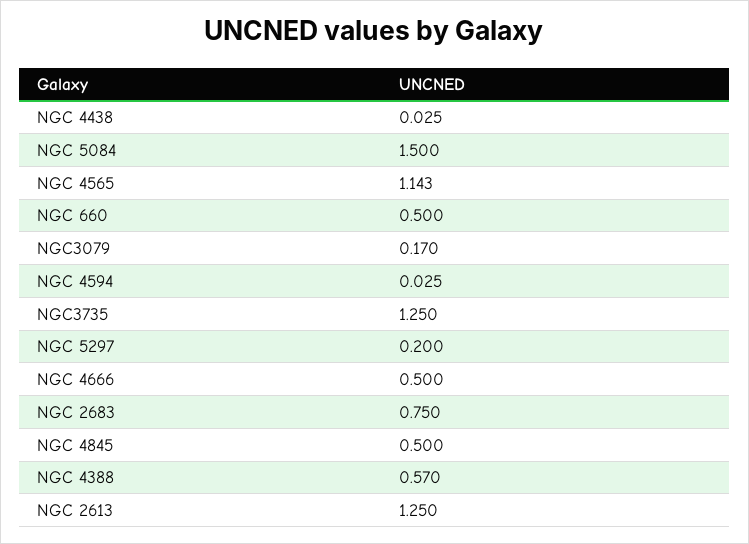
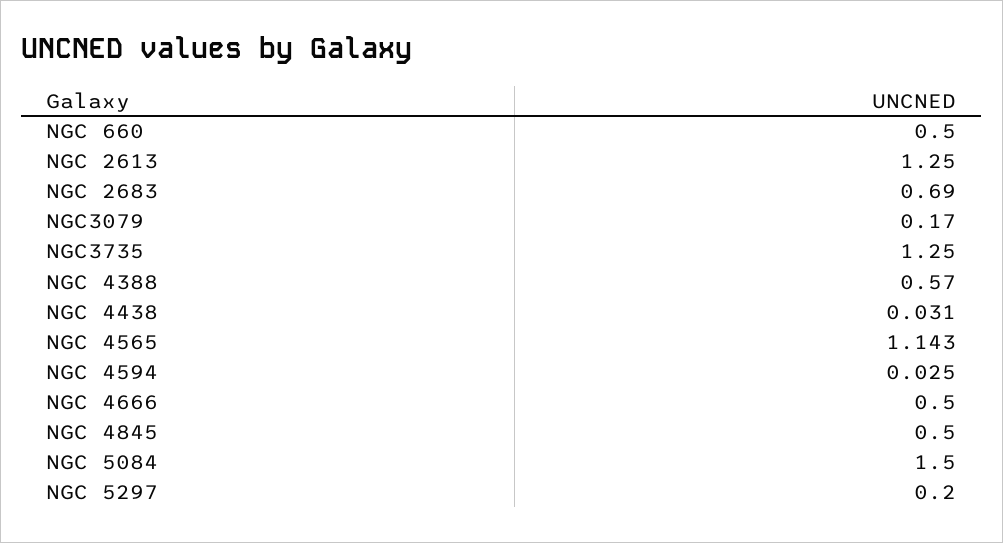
  {
-   "NGC 4438": 0.025,
+   "NGC 4438": 0.031,
    "NGC 5084": 1.5,
    "NGC 4565": 1.143,
    "NGC 660": 0.5,
    "NGC3079": 0.17,
    "NGC 4594": 0.025,
    "NGC3735": 1.25,
    "NGC 5297": 0.2,
    "NGC 4666": 0.5,
-   "NGC 2683": 0.75,
+   "NGC 2683": 0.69,
    "NGC 4845": 0.5,
    "NGC 4388": 0.57,
    "NGC 2613": 1.25
  }

